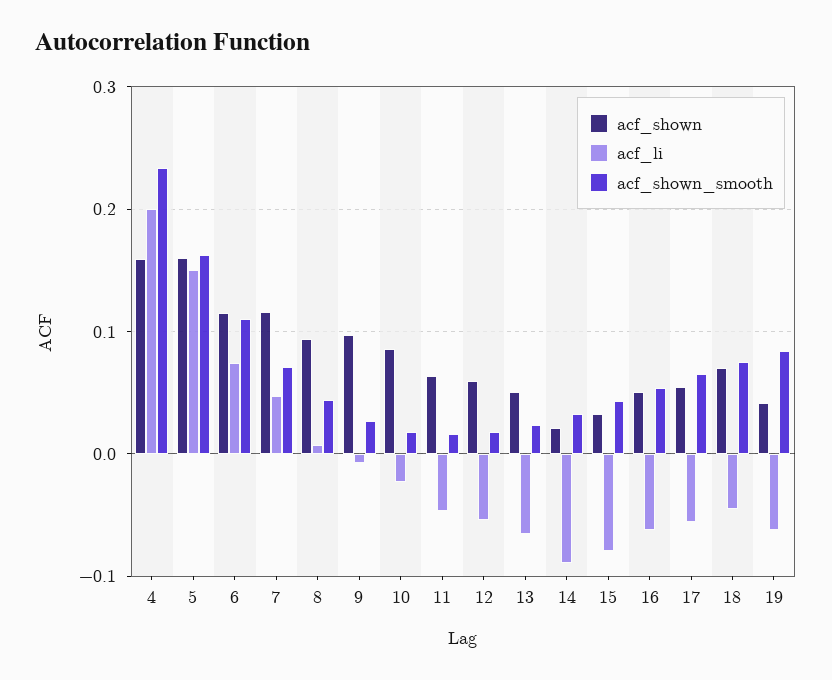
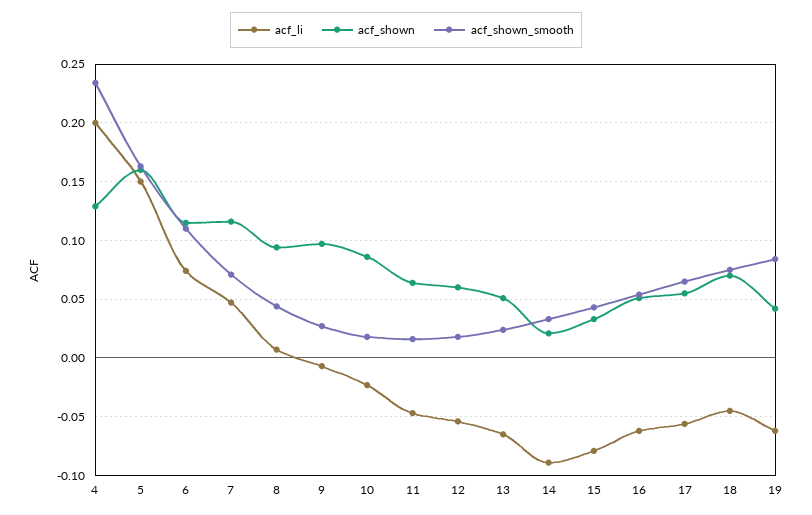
  {
    "acf_shown": {
-     "4": 0.16,
+     "4": 0.13,
      "5": 0.16,
      "6": 0.12,
      "7": 0.12,
      "8": 0.09,
      "9": 0.1,
      "10": 0.09,
      "11": 0.06,
      "12": 0.06,
      "13": 0.05,
      "14": 0.02,
      "15": 0.03,
      "16": 0.05,
      "17": 0.06,
      "18": 0.07,
      "19": 0.04
    },
    "acf_li": {
      "4": 0.2,
      "5": 0.15,
      "6": 0.07,
      "7": 0.05,
      "8": 0.01,
      "9": -0.01,
      "10": -0.02,
      "11": -0.05,
      "12": -0.05,
      "13": -0.07,
      "14": -0.09,
      "15": -0.08,
      "16": -0.06,
      "17": -0.06,
      "18": -0.05,
      "19": -0.06
    },
    "acf_shown_smooth": {
      "4": 0.23,
      "5": 0.16,
      "6": 0.11,
      "7": 0.07,
      "8": 0.04,
      "9": 0.03,
      "10": 0.02,
      "11": 0.02,
      "12": 0.02,
      "13": 0.02,
      "14": 0.03,
      "15": 0.04,
      "16": 0.05,
      "17": 0.07,
      "18": 0.08,
      "19": 0.08
    }
  }

